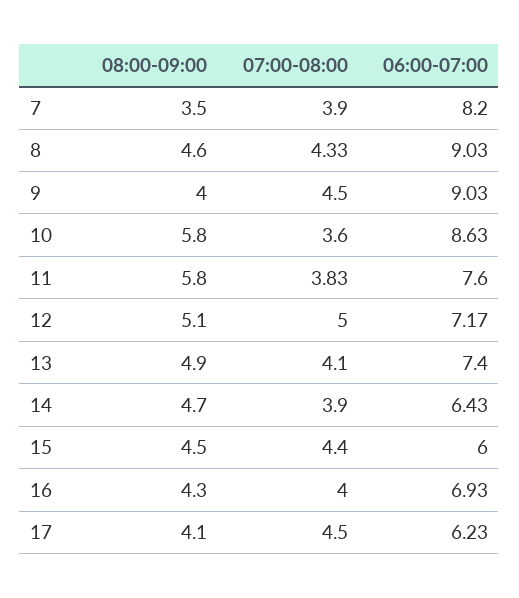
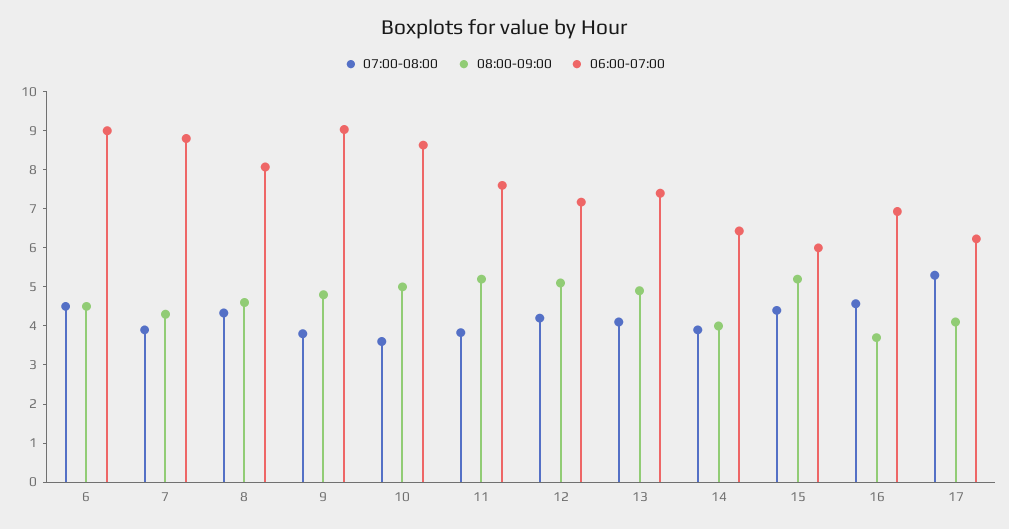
  {
    "08:00-09:00": {
-     "7": 3.5,
+     "7": 4.25,
      "8": 4.6,
-     "9": 4,
+     "9": 4.75,
-     "10": 5.8,
+     "10": 5,
-     "11": 5.8,
+     "11": 5.25,
      "12": 5.1,
      "13": 4.9,
-     "14": 4.7,
+     "14": 4,
-     "15": 4.5,
+     "15": 5.25,
-     "16": 4.3,
+     "16": 3.75,
-     "17": 4.1
+     "17": 4.1,
+     "6": 4.5
    },
    "07:00-08:00": {
      "7": 3.9,
      "8": 4.33,
-     "9": 4.5,
+     "9": 3.75,
      "10": 3.6,
      "11": 3.83,
-     "12": 5,
+     "12": 4.25,
      "13": 4.1,
      "14": 3.9,
      "15": 4.4,
-     "16": 4,
+     "16": 4.5,
-     "17": 4.5
+     "17": 5.25,
+     "6": 4.5
    },
    "06:00-07:00": {
-     "7": 8.2,
+     "7": 8.75,
-     "8": 9.03,
+     "8": 8,
      "9": 9.03,
      "10": 8.63,
      "11": 7.6,
      "12": 7.17,
      "13": 7.4,
      "14": 6.43,
      "15": 6,
      "16": 6.93,
-     "17": 6.23
+     "17": 6.23,
+     "6": 9
    }
  }

